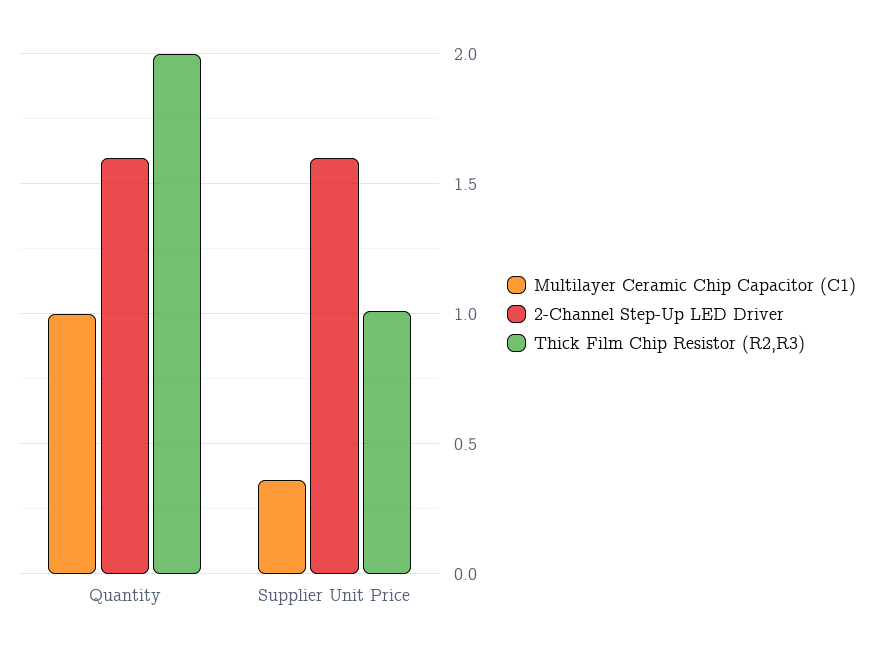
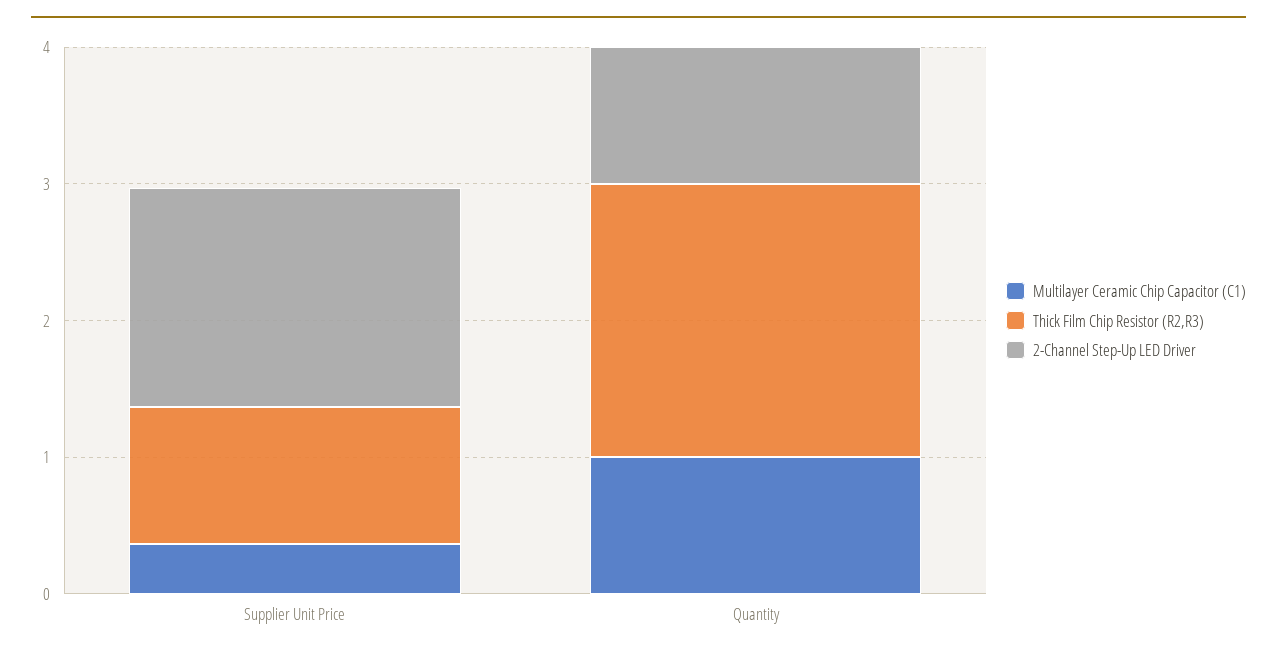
  {
    "Multilayer Ceramic Chip Capacitor (C1)": {
      "Quantity": 1,
      "Supplier Unit Price": 0.35
    },
    "2-Channel Step-Up LED Driver": {
-     "Quantity": 1.6,
+     "Quantity": 1,
      "Supplier Unit Price": 1.6
    },
    "Thick Film Chip Resistor (R2,R3)": {
      "Quantity": 2,
      "Supplier Unit Price": 1
    }
  }

